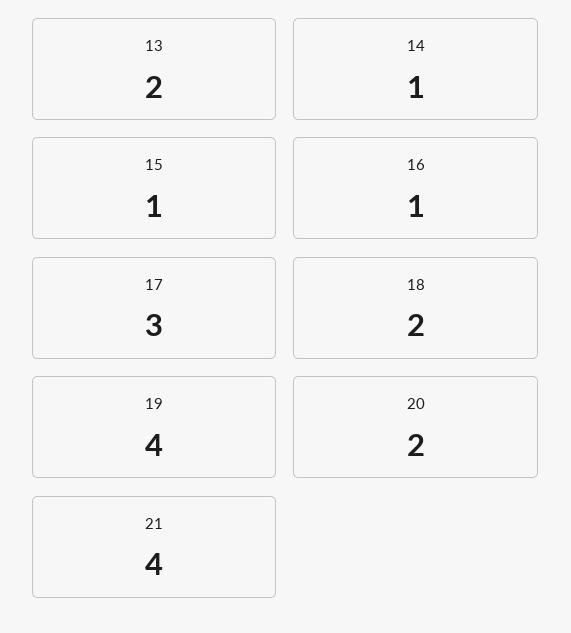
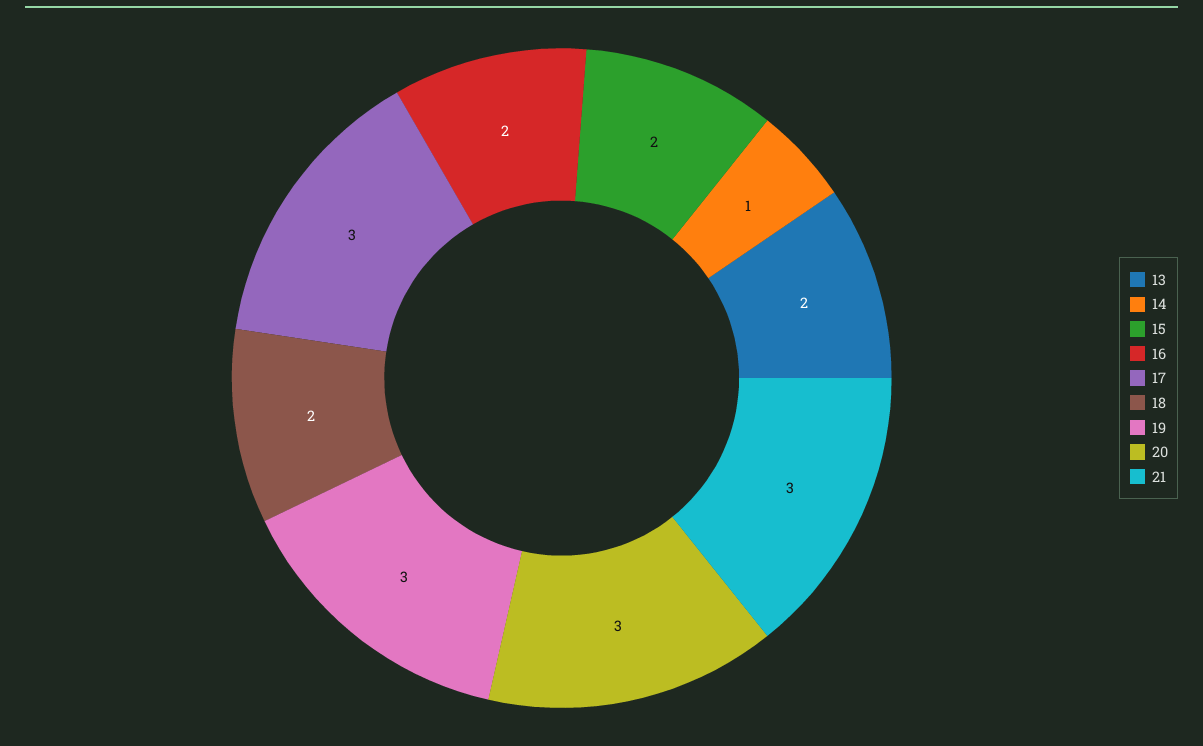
  {
    "13": 2,
    "14": 1,
-   "15": 1,
+   "15": 2,
-   "16": 1,
+   "16": 2,
    "17": 3,
    "18": 2,
-   "19": 4,
+   "19": 3,
-   "20": 2,
+   "20": 3,
-   "21": 4
+   "21": 3
  }

